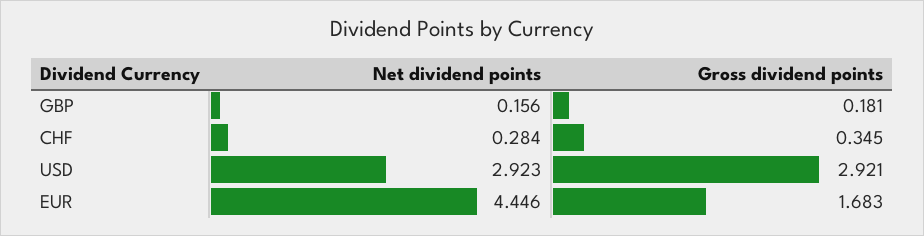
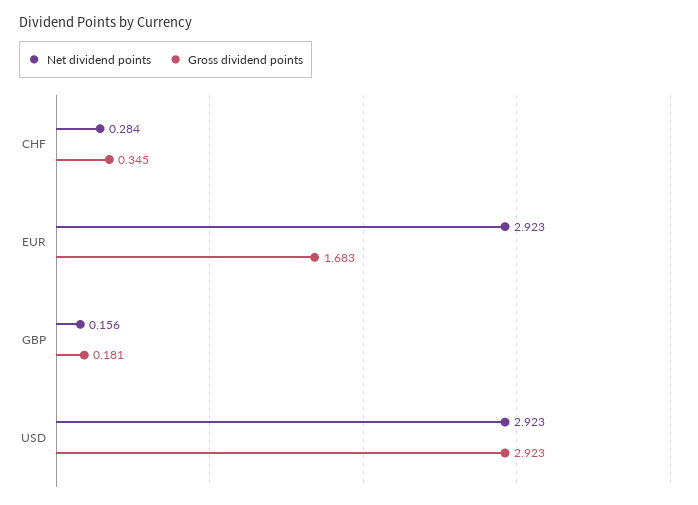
  {
    "Net dividend points": {
      "GBP": 0.156,
      "CHF": 0.284,
      "USD": 2.923,
-     "EUR": 4.446
+     "EUR": 2.923
    },
    "Gross dividend points": {
      "GBP": 0.181,
      "CHF": 0.345,
-     "USD": 2.921,
+     "USD": 2.923,
      "EUR": 1.683
    }
  }

